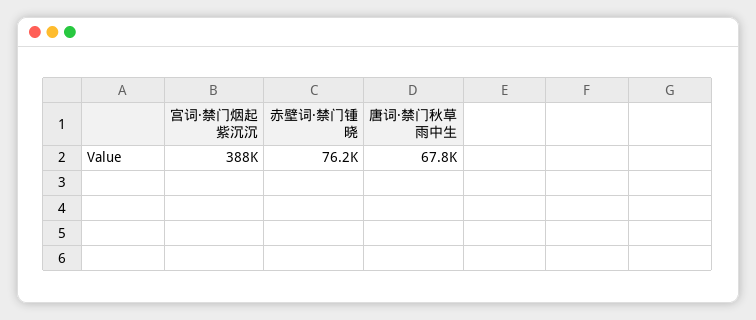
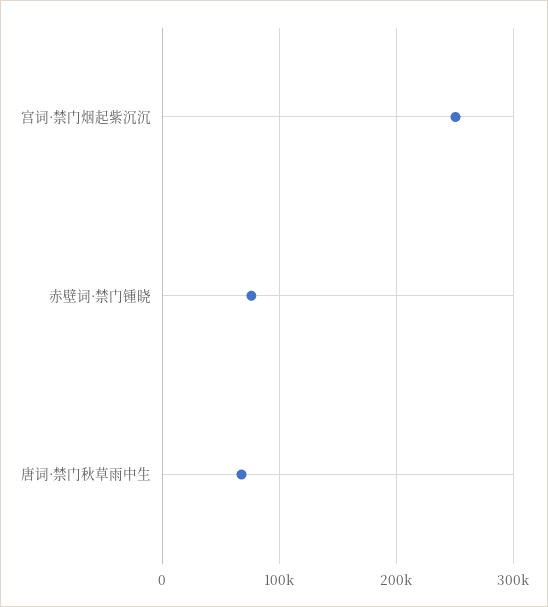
  {
-   "宫词·禁门烟起紫沉沉": 388000,
+   "宫词·禁门烟起紫沉沉": 250000,
    "赤壁词·禁门锺晓": 76200,
    "唐词·禁门秋草雨中生": 67800
  }

